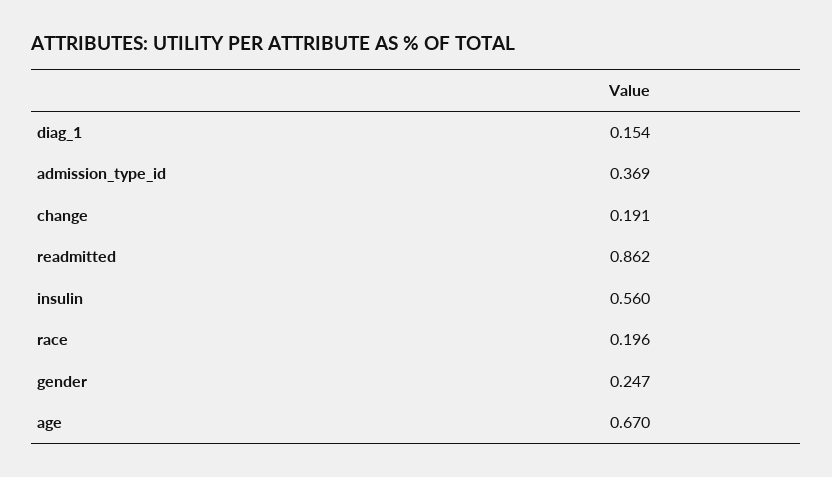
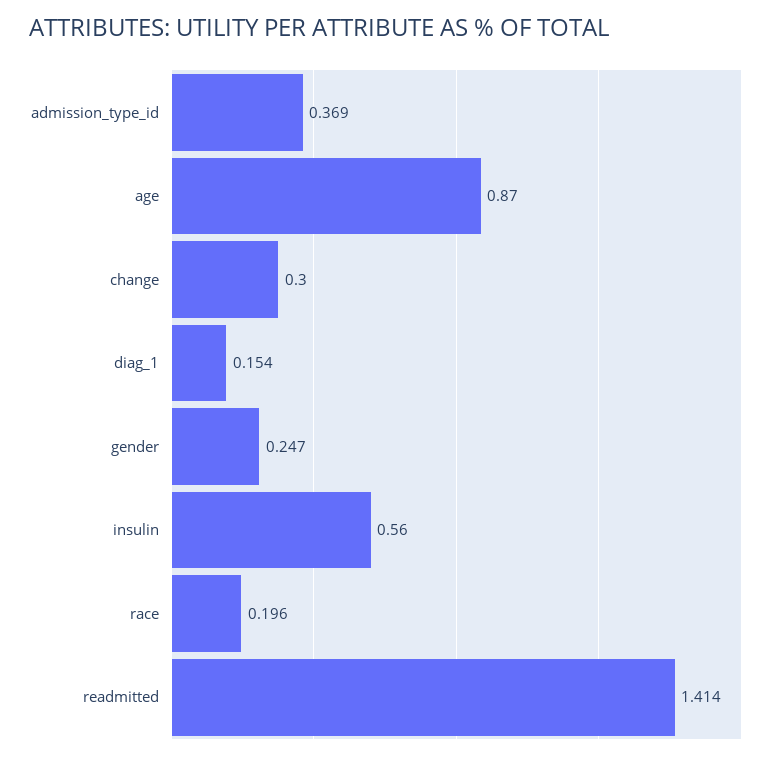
  {
    "diag_1": 0.154,
    "admission_type_id": 0.369,
-   "change": 0.191,
+   "change": 0.3,
-   "readmitted": 0.862,
+   "readmitted": 1.414,
    "insulin": 0.56,
    "race": 0.196,
    "gender": 0.247,
-   "age": 0.67
+   "age": 0.87
  }

